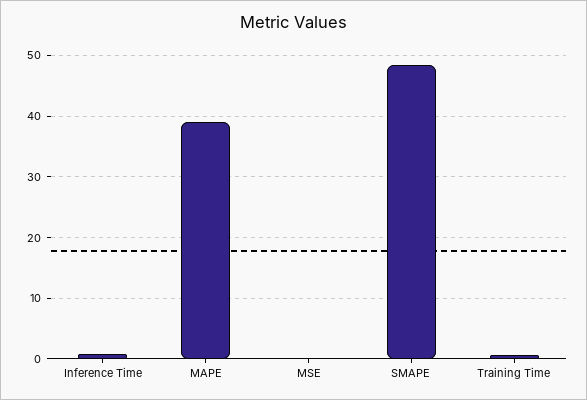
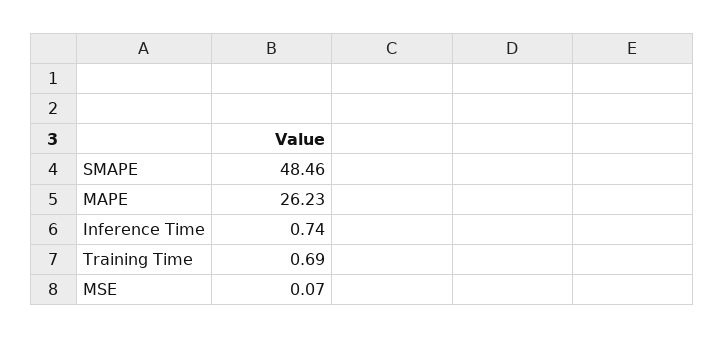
  {
    "Inference Time": 0.74,
-   "MAPE": 39,
+   "MAPE": 26.23,
    "MSE": 0.07,
    "SMAPE": 48.46,
    "Training Time": 0.69
  }

